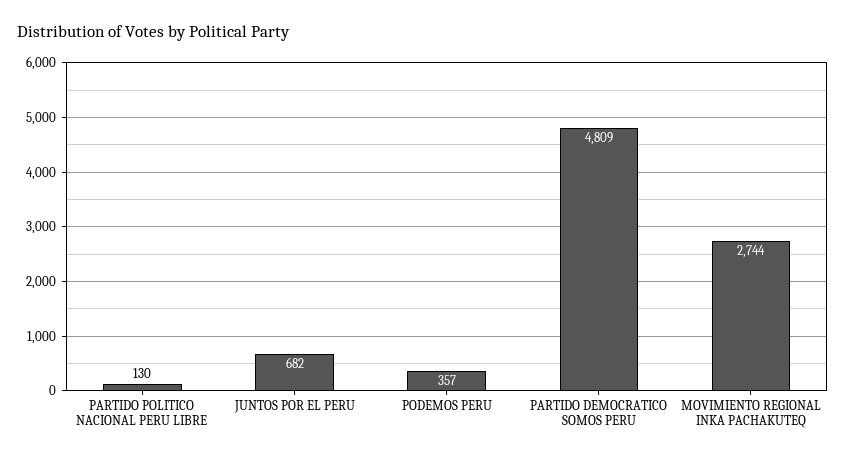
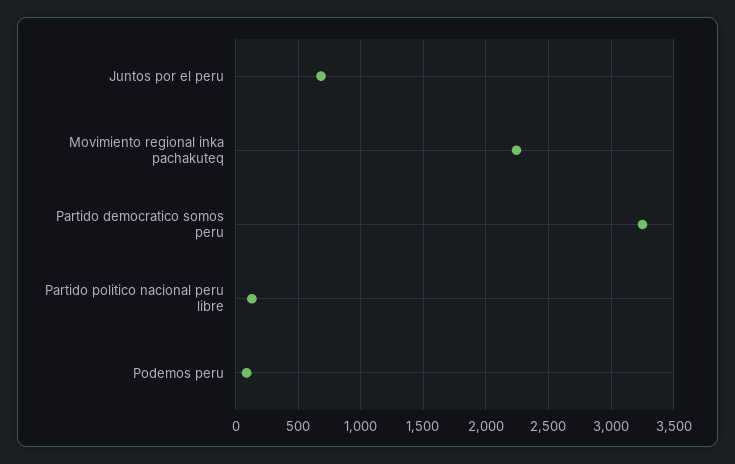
  {
    "PARTIDO POLITICO NACIONAL PERU LIBRE": 130,
    "JUNTOS POR EL PERU": 682,
-   "PODEMOS PERU": 357,
+   "PODEMOS PERU": 100,
-   "PARTIDO DEMOCRATICO SOMOS PERU": 4809,
+   "PARTIDO DEMOCRATICO SOMOS PERU": 3250,
-   "MOVIMIENTO REGIONAL INKA PACHAKUTEQ": 2744
+   "MOVIMIENTO REGIONAL INKA PACHAKUTEQ": 2250
  }

